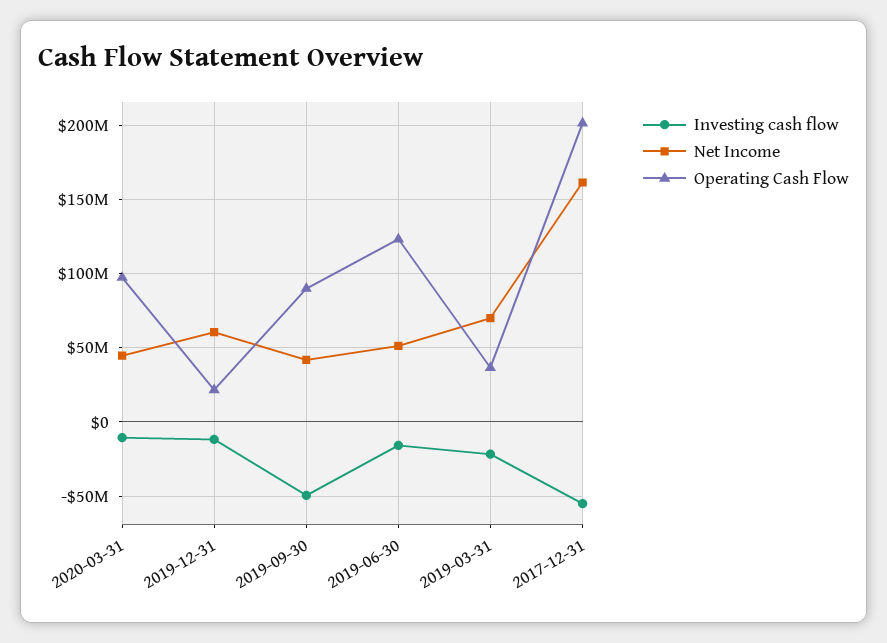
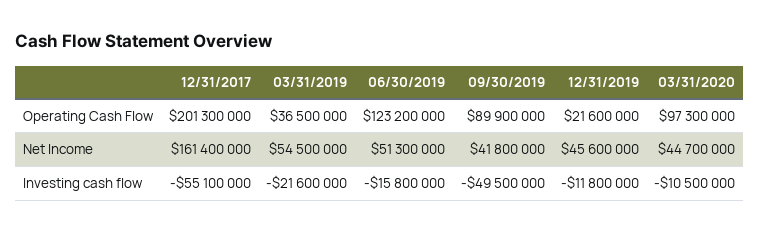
  {
    "Investing cash flow": {
      "2020-03-31": -10500000,
      "2019-12-31": -11800000,
      "2019-09-30": -49500000,
      "2019-06-30": -15800000,
      "2019-03-31": -21600000,
      "2017-12-31": -55100000
    },
    "Net Income": {
      "2020-03-31": 44700000,
-     "2019-12-31": 60000000,
+     "2019-12-31": 45600000,
      "2019-09-30": 41800000,
      "2019-06-30": 51300000,
-     "2019-03-31": 70000000,
+     "2019-03-31": 54500000,
      "2017-12-31": 161400000
    },
    "Operating Cash Flow": {
      "2020-03-31": 97300000,
      "2019-12-31": 21600000,
      "2019-09-30": 89900000,
      "2019-06-30": 123200000,
      "2019-03-31": 36500000,
      "2017-12-31": 201300000
    }
  }

